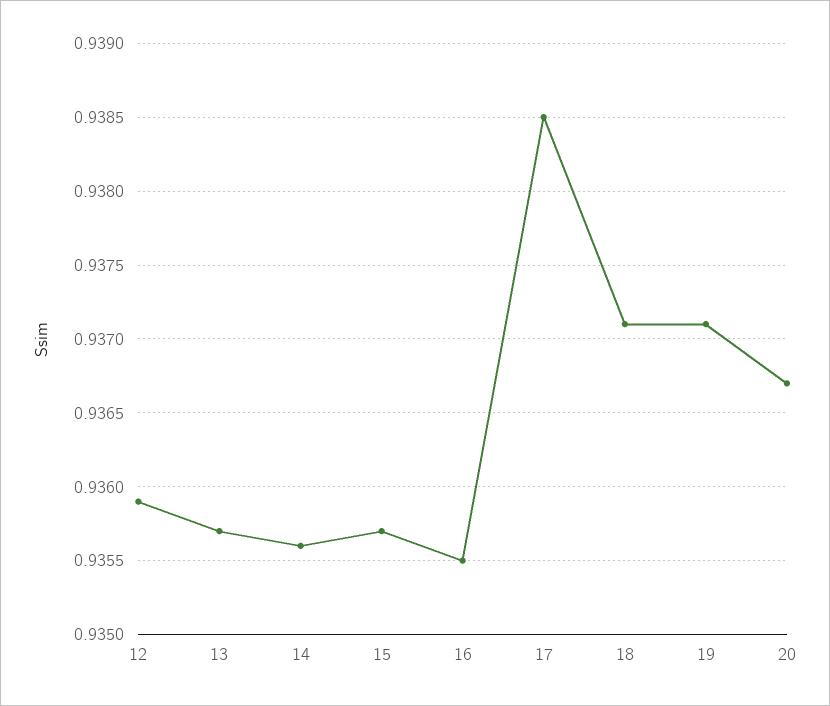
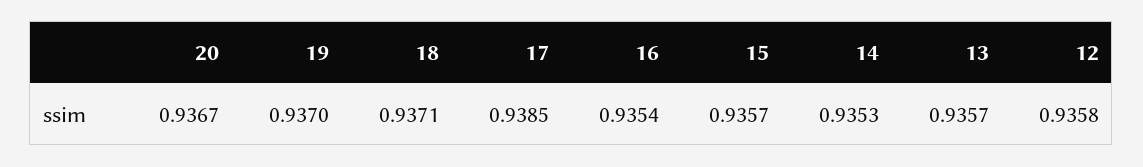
  {
-   "12": 0.9359,
+   "12": 0.9358,
    "13": 0.9357,
-   "14": 0.9356,
+   "14": 0.9353,
    "15": 0.9357,
-   "16": 0.9355,
+   "16": 0.9354,
    "17": 0.9385,
    "18": 0.9371,
-   "19": 0.9371,
+   "19": 0.937,
    "20": 0.9367
  }

